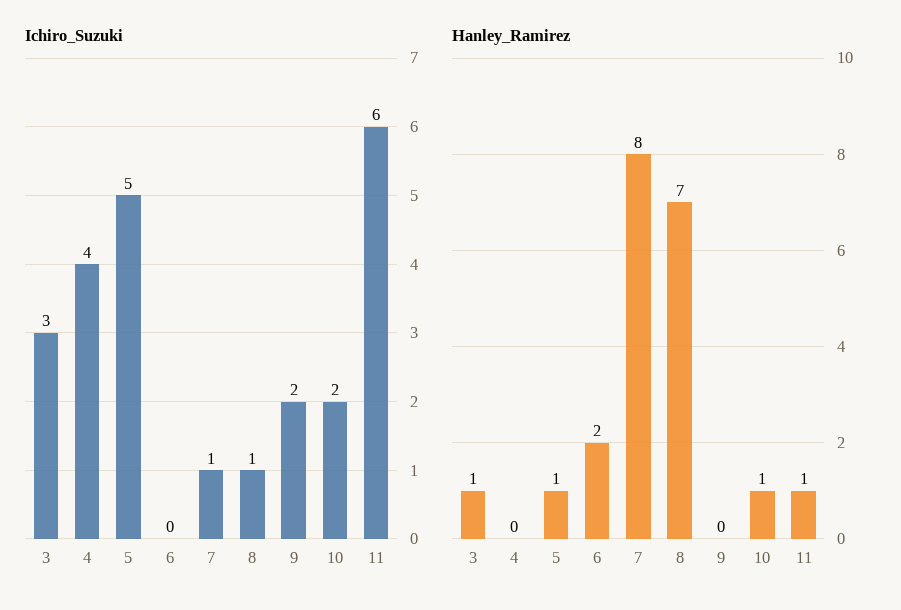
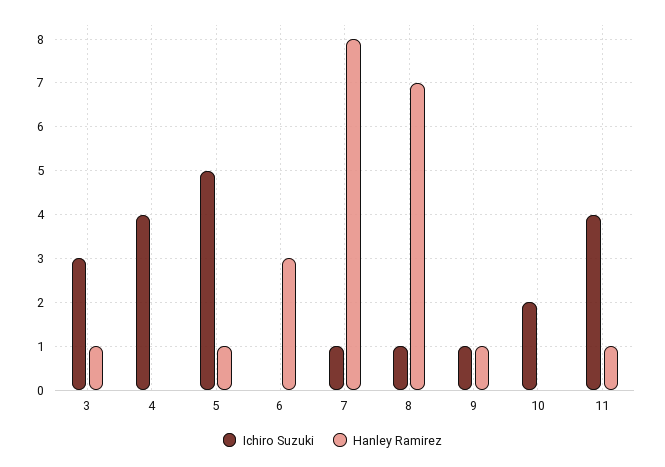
  {
    "Ichiro_Suzuki": {
      "3": 3,
      "4": 4,
      "5": 5,
      "6": 0,
      "7": 1,
      "8": 1,
-     "9": 2,
+     "9": 1,
      "10": 2,
-     "11": 6
+     "11": 4
    },
    "Hanley_Ramirez": {
      "3": 1,
      "4": 0,
      "5": 1,
-     "6": 2,
+     "6": 3,
      "7": 8,
      "8": 7,
-     "9": 0,
+     "9": 1,
-     "10": 1,
+     "10": 0,
      "11": 1
    }
  }

